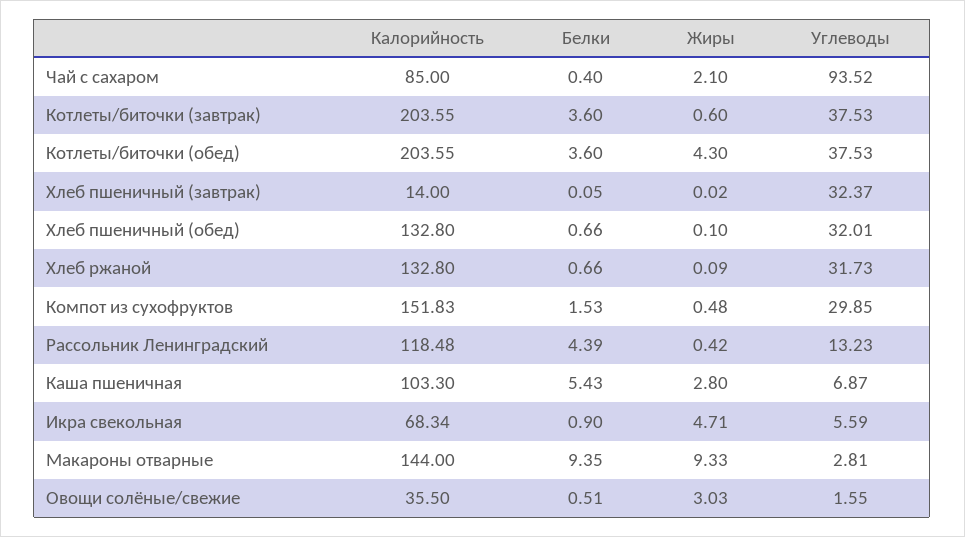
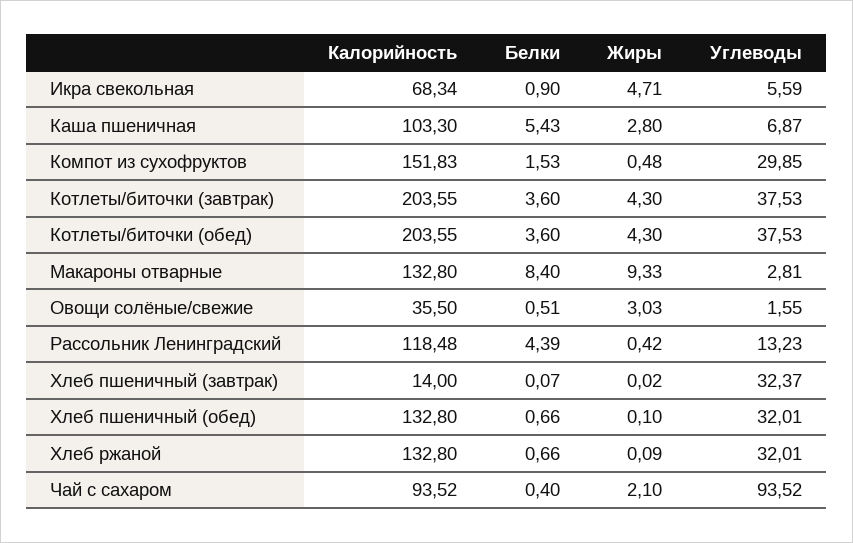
  {
    "Калорийность": {
-     "Чай с сахаром": 85,
+     "Чай с сахаром": 93.52,
      "Котлеты/биточки (завтрак)": 203.55,
      "Котлеты/биточки (обед)": 203.55,
      "Хлеб пшеничный (завтрак)": 14,
      "Хлеб пшеничный (обед)": 132.8,
      "Хлеб ржаной": 132.8,
      "Компот из сухофруктов": 151.83,
      "Рассольник Ленинградский": 118.48,
      "Каша пшеничная": 103.3,
      "Икра свекольная": 68.34,
-     "Макароны отварные": 144,
+     "Макароны отварные": 132.8,
      "Овощи солёные/свежие": 35.5
    },
    "Белки": {
      "Чай с сахаром": 0.4,
      "Котлеты/биточки (завтрак)": 3.6,
      "Котлеты/биточки (обед)": 3.6,
-     "Хлеб пшеничный (завтрак)": 0.05,
+     "Хлеб пшеничный (завтрак)": 0.07,
      "Хлеб пшеничный (обед)": 0.66,
      "Хлеб ржаной": 0.66,
      "Компот из сухофруктов": 1.53,
      "Рассольник Ленинградский": 4.39,
      "Каша пшеничная": 5.43,
      "Икра свекольная": 0.9,
-     "Макароны отварные": 9.35,
+     "Макароны отварные": 8.4,
      "Овощи солёные/свежие": 0.51
    },
    "Жиры": {
      "Чай с сахаром": 2.1,
-     "Котлеты/биточки (завтрак)": 0.6,
+     "Котлеты/биточки (завтрак)": 4.3,
      "Котлеты/биточки (обед)": 4.3,
      "Хлеб пшеничный (завтрак)": 0.02,
      "Хлеб пшеничный (обед)": 0.1,
      "Хлеб ржаной": 0.09,
      "Компот из сухофруктов": 0.48,
      "Рассольник Ленинградский": 0.42,
      "Каша пшеничная": 2.8,
      "Икра свекольная": 4.71,
      "Макароны отварные": 9.33,
      "Овощи солёные/свежие": 3.03
    },
    "Углеводы": {
      "Чай с сахаром": 93.52,
      "Котлеты/биточки (завтрак)": 37.53,
      "Котлеты/биточки (обед)": 37.53,
      "Хлеб пшеничный (завтрак)": 32.37,
      "Хлеб пшеничный (обед)": 32.01,
-     "Хлеб ржаной": 31.73,
+     "Хлеб ржаной": 32.01,
      "Компот из сухофруктов": 29.85,
      "Рассольник Ленинградский": 13.23,
      "Каша пшеничная": 6.87,
      "Икра свекольная": 5.59,
      "Макароны отварные": 2.81,
      "Овощи солёные/свежие": 1.55
    }
  }

